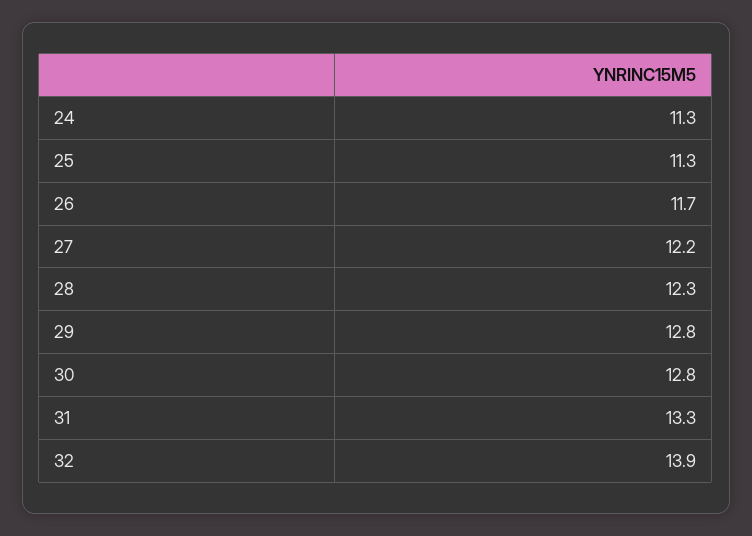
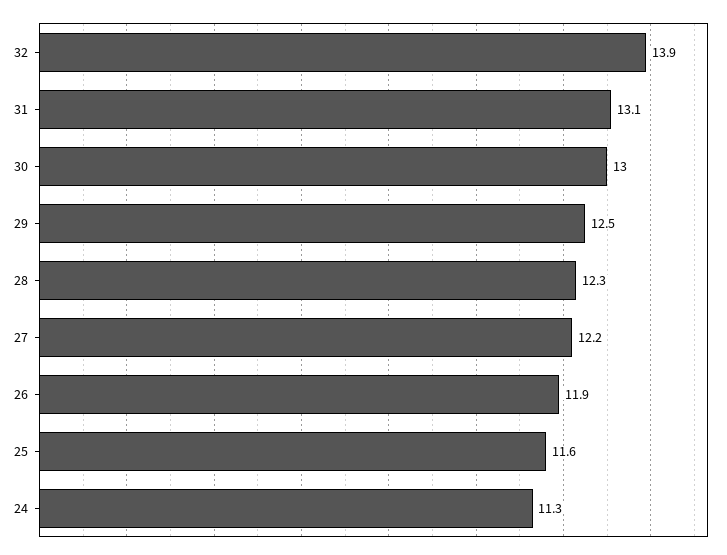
  {
    "24": 11.3,
-   "25": 11.3,
+   "25": 11.6,
-   "26": 11.7,
+   "26": 11.9,
    "27": 12.2,
    "28": 12.3,
-   "29": 12.8,
+   "29": 12.5,
-   "30": 12.8,
+   "30": 13,
-   "31": 13.3,
+   "31": 13.1,
    "32": 13.9
  }

